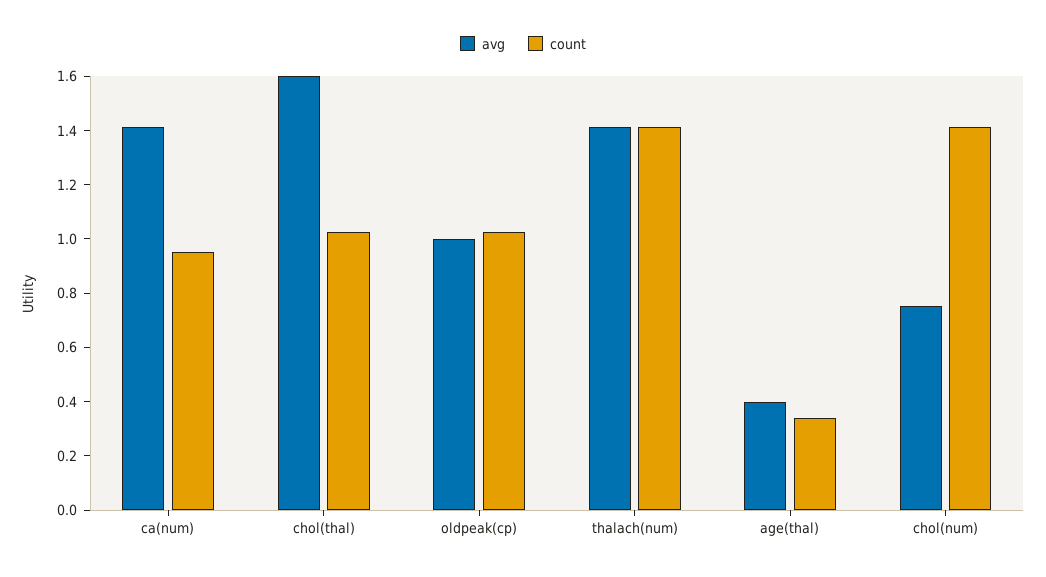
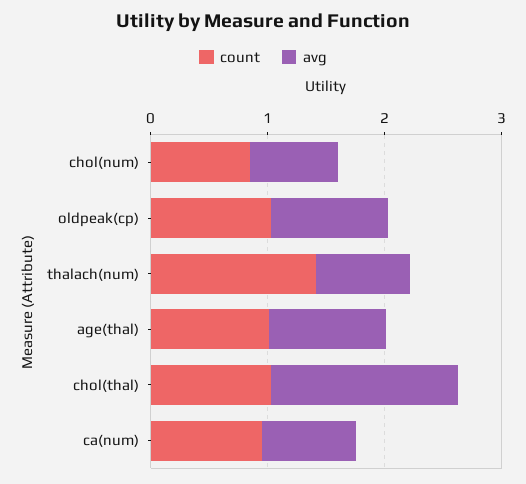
  {
    "avg": {
-     "ca(num)": 1.4,
+     "ca(num)": 0.8,
      "chol(thal)": 1.6,
      "oldpeak(cp)": 1,
-     "thalach(num)": 1.4,
+     "thalach(num)": 0.8,
-     "age(thal)": 0.4,
+     "age(thal)": 1,
      "chol(num)": 0.75
    },
    "count": {
      "ca(num)": 0.95,
      "chol(thal)": 1.05,
      "oldpeak(cp)": 1.05,
      "thalach(num)": 1.4,
-     "age(thal)": 0.35,
+     "age(thal)": 1,
-     "chol(num)": 1.4
+     "chol(num)": 0.8
    }
  }

